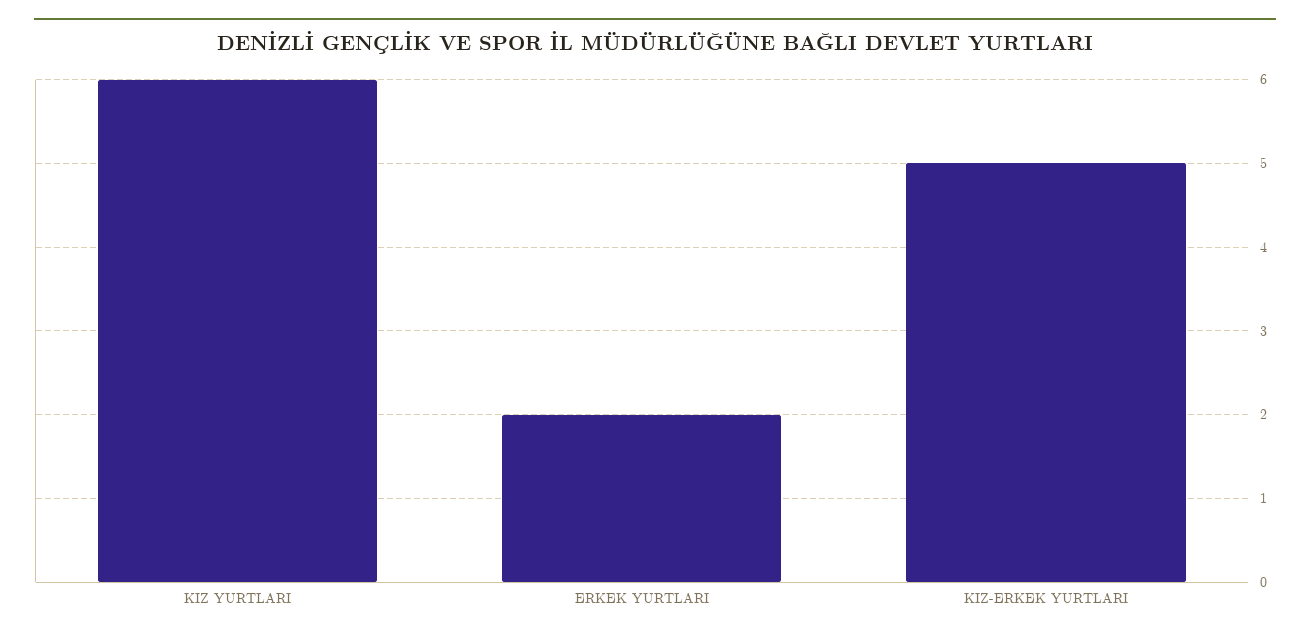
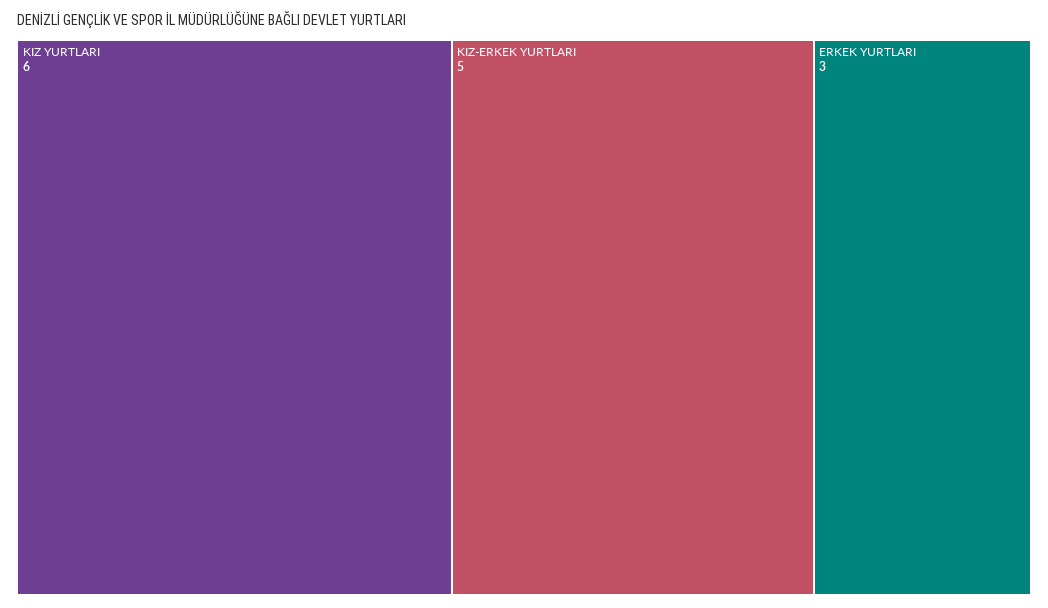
  {
    "KIZ YURTLARI": 6,
-   "ERKEK YURTLARI": 2,
+   "ERKEK YURTLARI": 3,
    "KIZ-ERKEK YURTLARI": 5
  }

